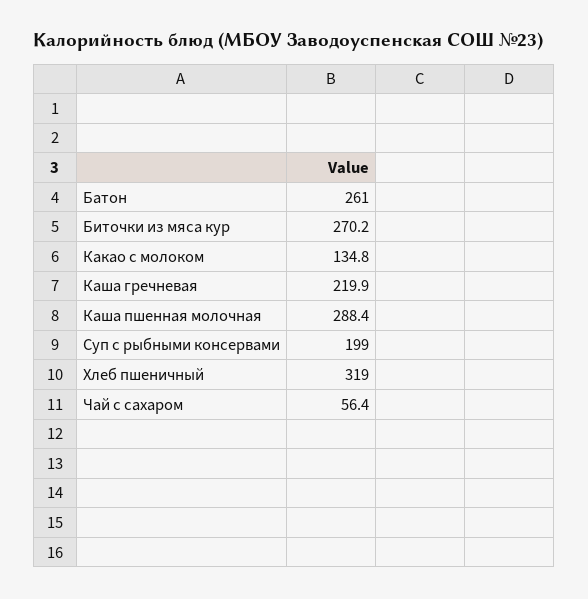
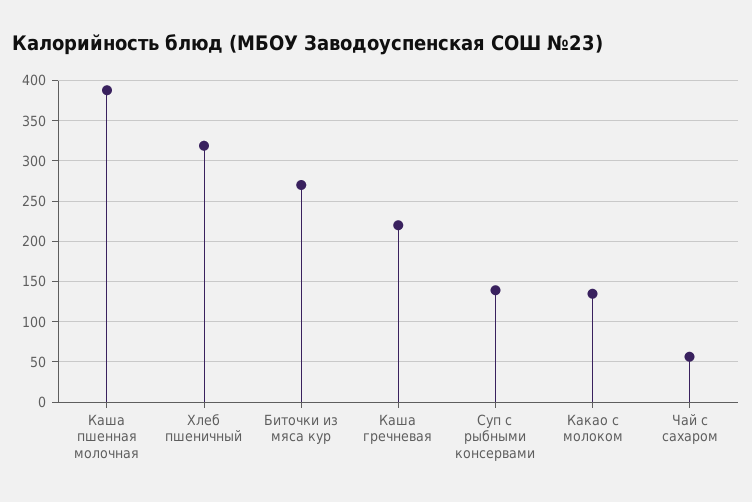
  {
-   "Батон": 261,
    "Биточки из мяса кур": 270.2,
    "Какао с молоком": 134.8,
    "Каша гречневая": 219.9,
-   "Каша пшенная молочная": 288.4,
+   "Каша пшенная молочная": 390,
-   "Суп с рыбными консервами": 199,
+   "Суп с рыбными консервами": 140,
    "Хлеб пшеничный": 319,
    "Чай с сахаром": 56.4
  }

